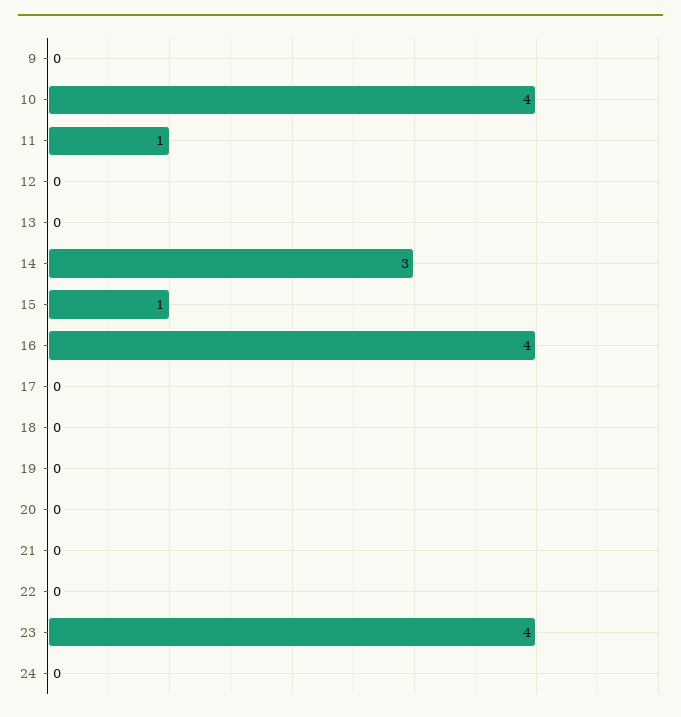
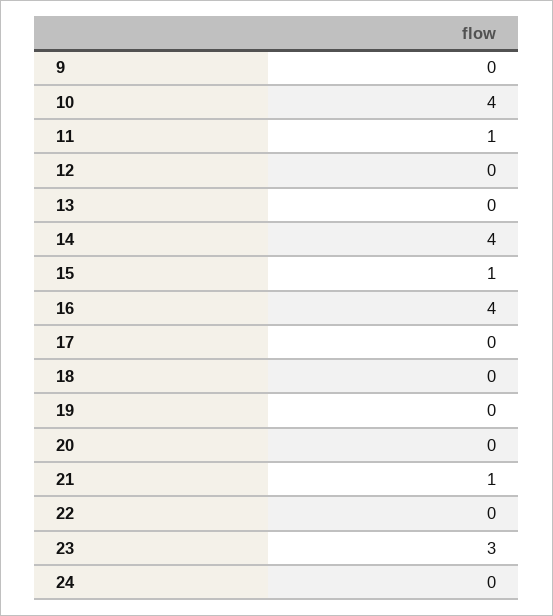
  {
    "9": 0,
    "10": 4,
    "11": 1,
    "12": 0,
    "13": 0,
-   "14": 3,
+   "14": 4,
    "15": 1,
    "16": 4,
    "17": 0,
    "18": 0,
    "19": 0,
    "20": 0,
-   "21": 0,
+   "21": 1,
    "22": 0,
-   "23": 4,
+   "23": 3,
    "24": 0
  }

